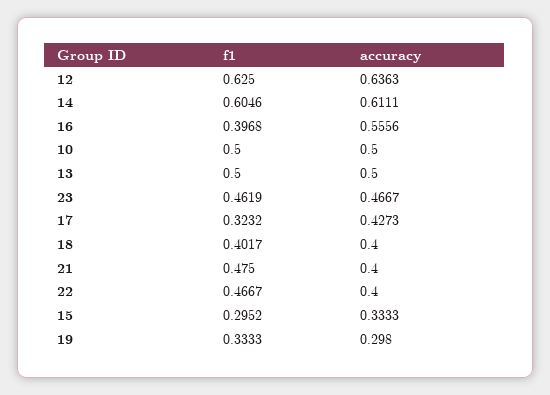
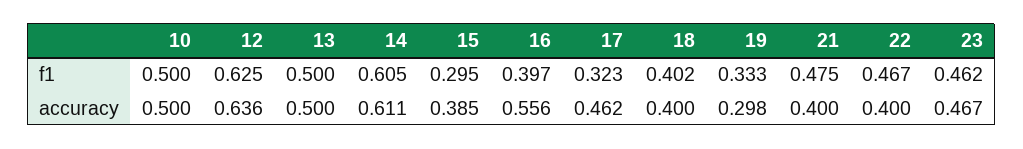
  {
    "f1": {
      "12": 0.625,
      "14": 0.6046,
      "16": 0.3968,
      "10": 0.5,
      "13": 0.5,
      "23": 0.4619,
      "17": 0.3232,
      "18": 0.4017,
      "21": 0.475,
      "22": 0.4667,
      "15": 0.2952,
      "19": 0.3333
    },
    "accuracy": {
      "12": 0.6363,
      "14": 0.6111,
      "16": 0.5556,
      "10": 0.5,
      "13": 0.5,
      "23": 0.4667,
-     "17": 0.4273,
+     "17": 0.462,
      "18": 0.4,
      "21": 0.4,
      "22": 0.4,
-     "15": 0.3333,
+     "15": 0.385,
      "19": 0.298
    }
  }

